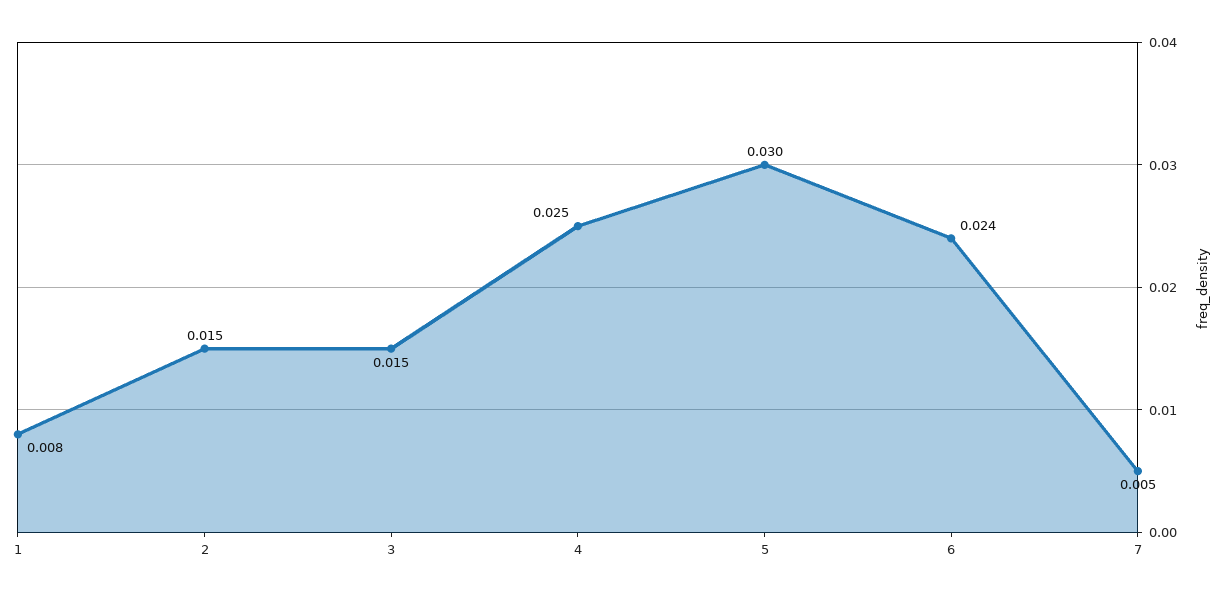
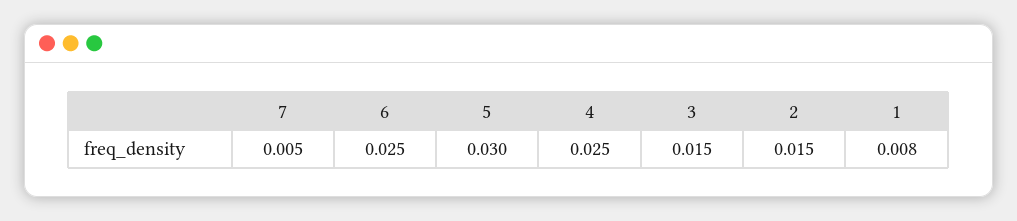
  {
    "1": 0.008,
    "2": 0.015,
    "3": 0.015,
    "4": 0.025,
    "5": 0.03,
-   "6": 0.024,
+   "6": 0.025,
    "7": 0.005
  }

